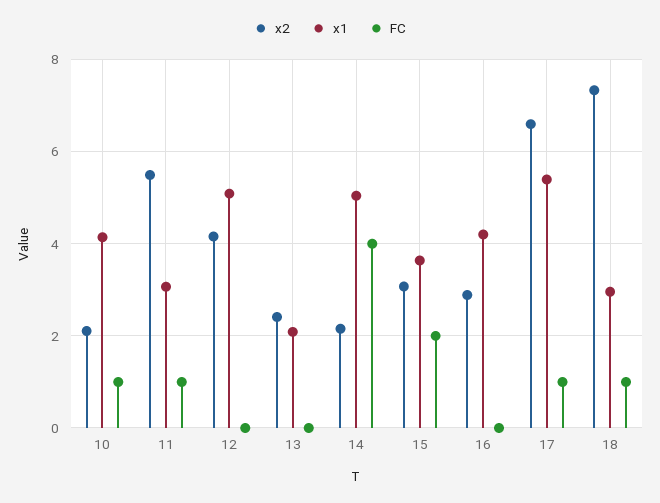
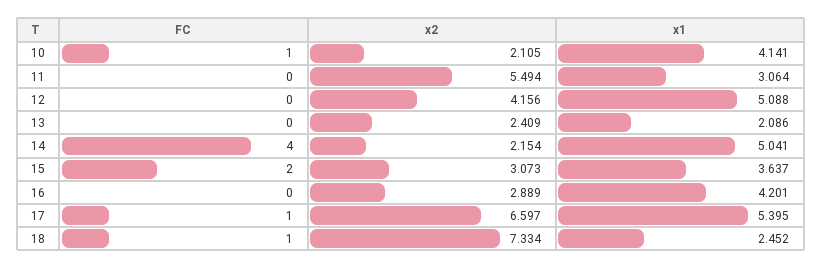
  {
    "x2": {
      "10": 2.105,
      "11": 5.494,
      "12": 4.156,
      "13": 2.409,
      "14": 2.154,
      "15": 3.073,
      "16": 2.889,
      "17": 6.597,
      "18": 7.334
    },
    "x1": {
      "10": 4.141,
      "11": 3.064,
      "12": 5.088,
      "13": 2.086,
      "14": 5.041,
      "15": 3.637,
      "16": 4.201,
      "17": 5.395,
-     "18": 3
+     "18": 2.452
    },
    "FC": {
      "10": 1,
-     "11": 1,
+     "11": 0,
      "12": 0,
      "13": 0,
      "14": 4,
      "15": 2,
      "16": 0,
      "17": 1,
      "18": 1
    }
  }

